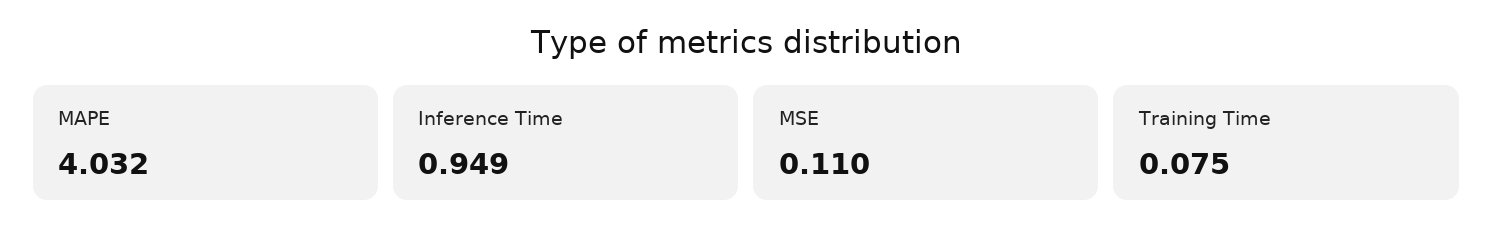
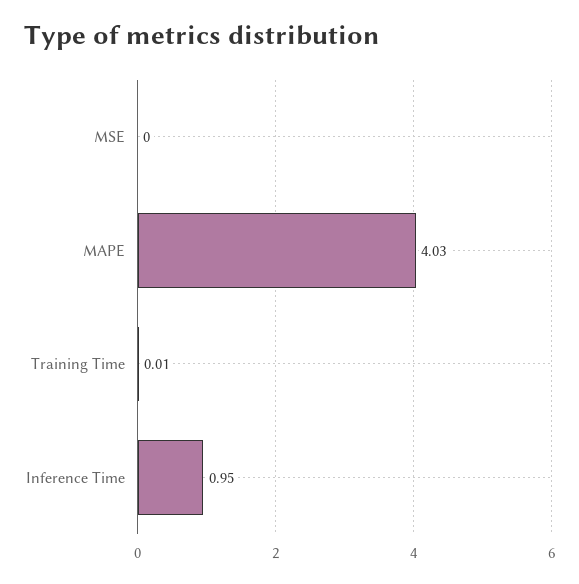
  {
    "MAPE": 4.032,
    "Inference Time": 0.949,
-   "MSE": 0.11,
+   "MSE": 0,
-   "Training Time": 0.075
+   "Training Time": 0.01
  }

